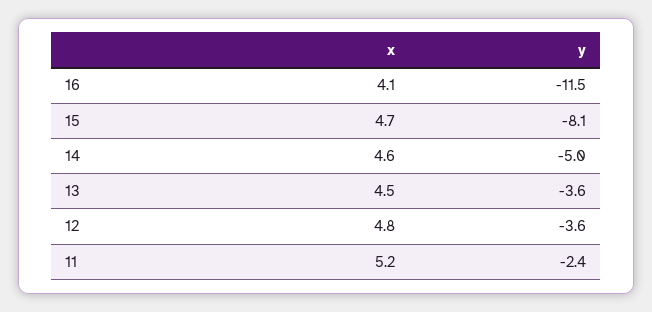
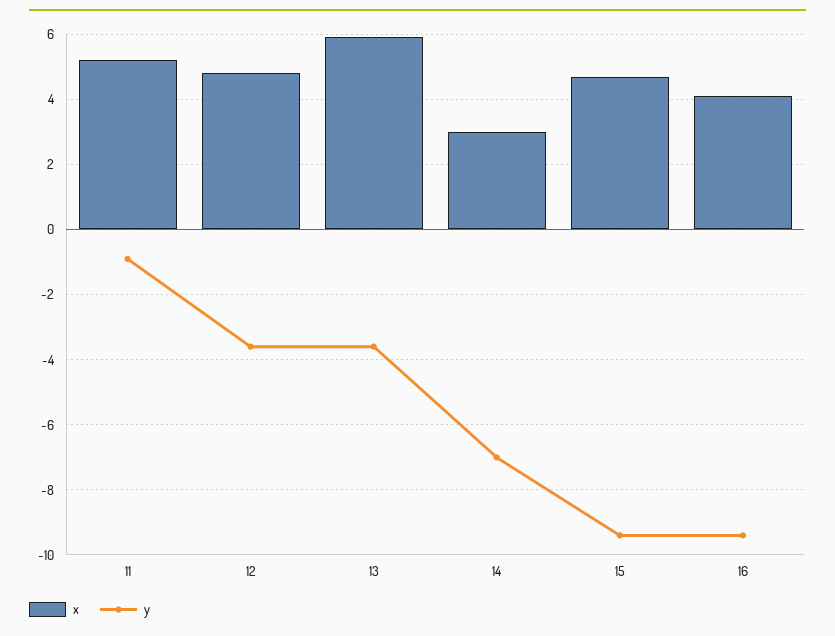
  {
    "x": {
      "16": 4.1,
      "15": 4.7,
-     "14": 4.6,
+     "14": 3,
-     "13": 4.5,
+     "13": 6,
      "12": 4.8,
      "11": 5.2
    },
    "y": {
-     "16": -11.5,
+     "16": -9.5,
-     "15": -8.1,
+     "15": -9.5,
-     "14": -5,
+     "14": -7,
      "13": -3.6,
      "12": -3.6,
-     "11": -2.4
+     "11": -1
    }
  }

